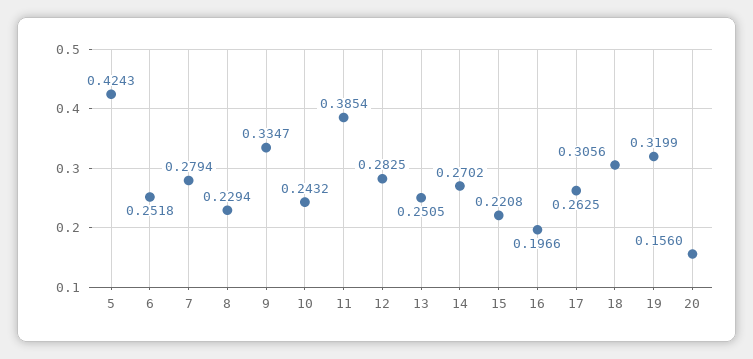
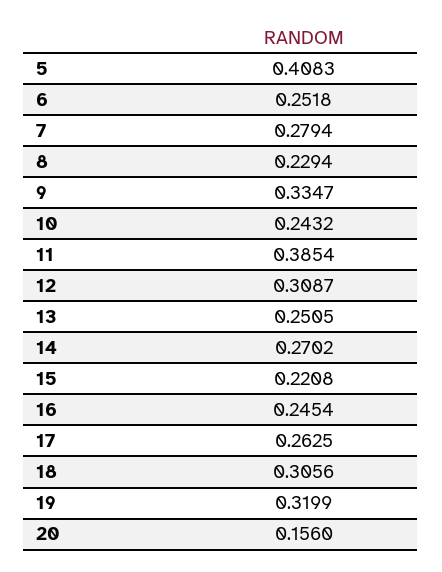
  {
-   "5": 0.4243,
+   "5": 0.4083,
    "6": 0.2518,
    "7": 0.2794,
    "8": 0.2294,
    "9": 0.3347,
    "10": 0.2432,
    "11": 0.3854,
-   "12": 0.2825,
+   "12": 0.3087,
    "13": 0.2505,
    "14": 0.2702,
    "15": 0.2208,
-   "16": 0.1966,
+   "16": 0.2454,
    "17": 0.2625,
    "18": 0.3056,
    "19": 0.3199,
    "20": 0.156
  }

